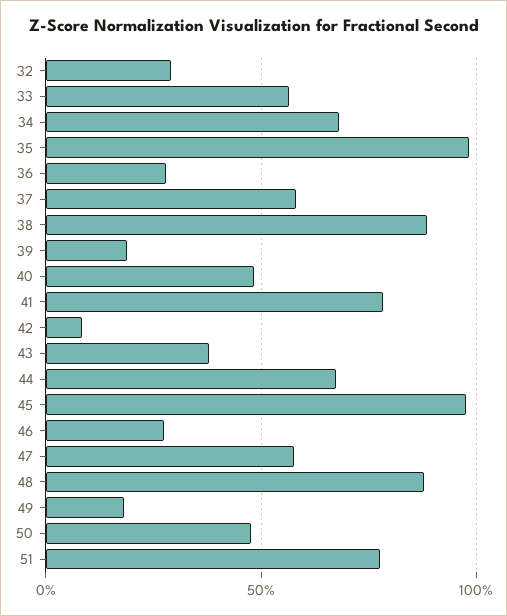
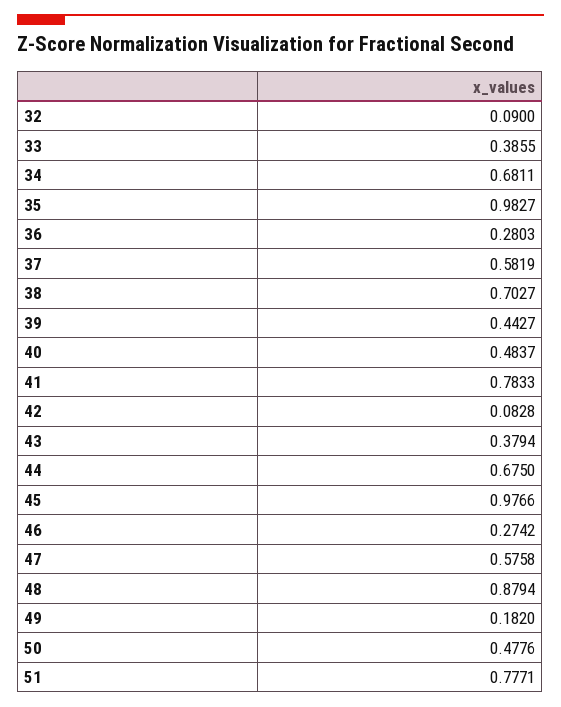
  {
-   "32": 0.3,
+   "32": 0.09,
-   "33": 0.55,
+   "33": 0.3855,
    "34": 0.6811,
    "35": 0.9827,
    "36": 0.2803,
    "37": 0.5819,
-   "38": 0.9,
+   "38": 0.7027,
-   "39": 0.2,
+   "39": 0.4427,
    "40": 0.4837,
    "41": 0.7833,
    "42": 0.0828,
    "43": 0.3794,
    "44": 0.675,
    "45": 0.9766,
    "46": 0.2742,
    "47": 0.5758,
    "48": 0.8794,
    "49": 0.182,
    "50": 0.4776,
    "51": 0.7771
  }

